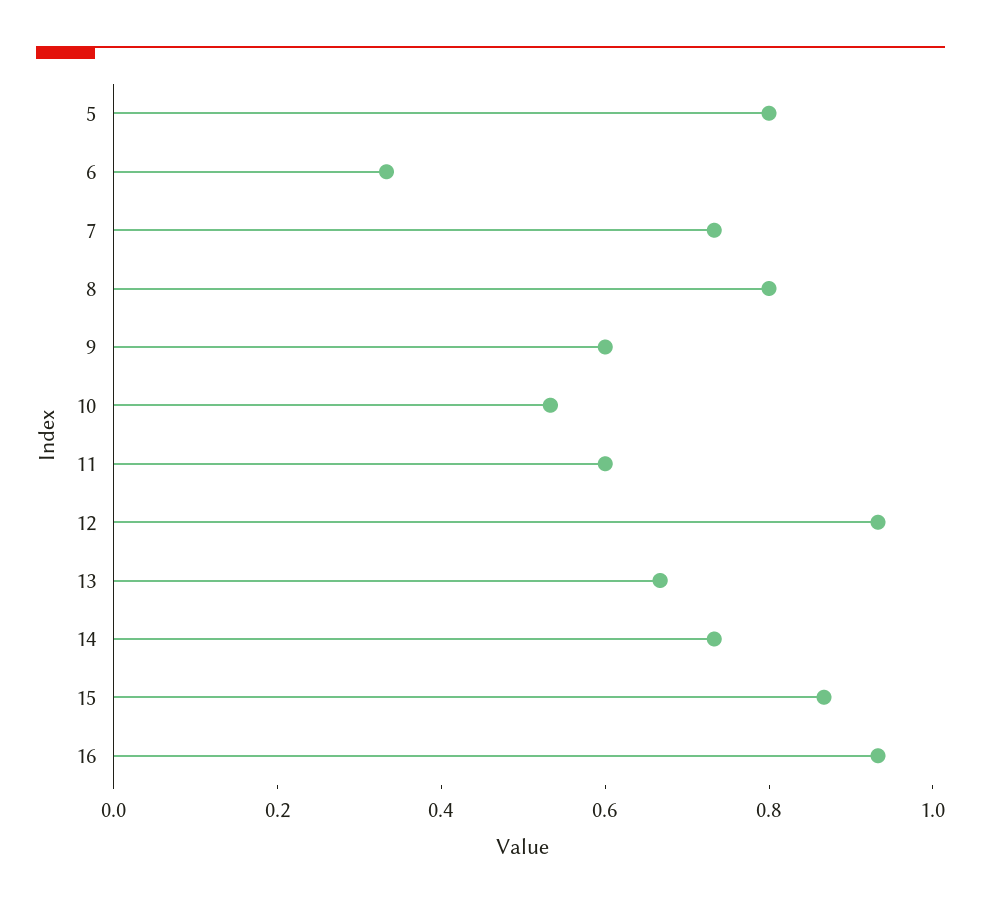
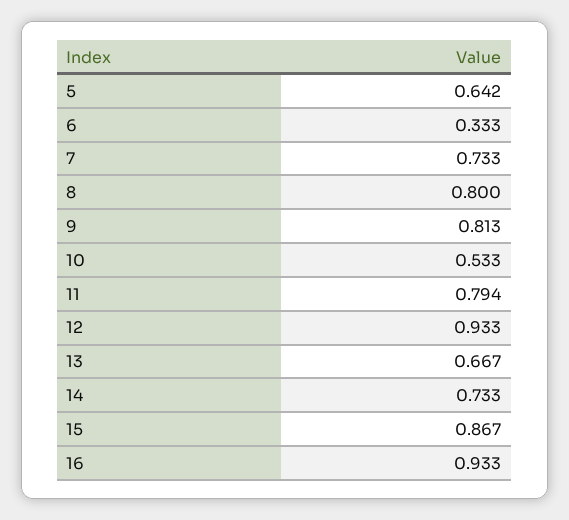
  {
-   "5": 0.8,
+   "5": 0.642,
    "6": 0.333,
    "7": 0.733,
    "8": 0.8,
-   "9": 0.6,
+   "9": 0.813,
    "10": 0.533,
-   "11": 0.6,
+   "11": 0.794,
    "12": 0.933,
    "13": 0.667,
    "14": 0.733,
    "15": 0.867,
    "16": 0.933
  }

